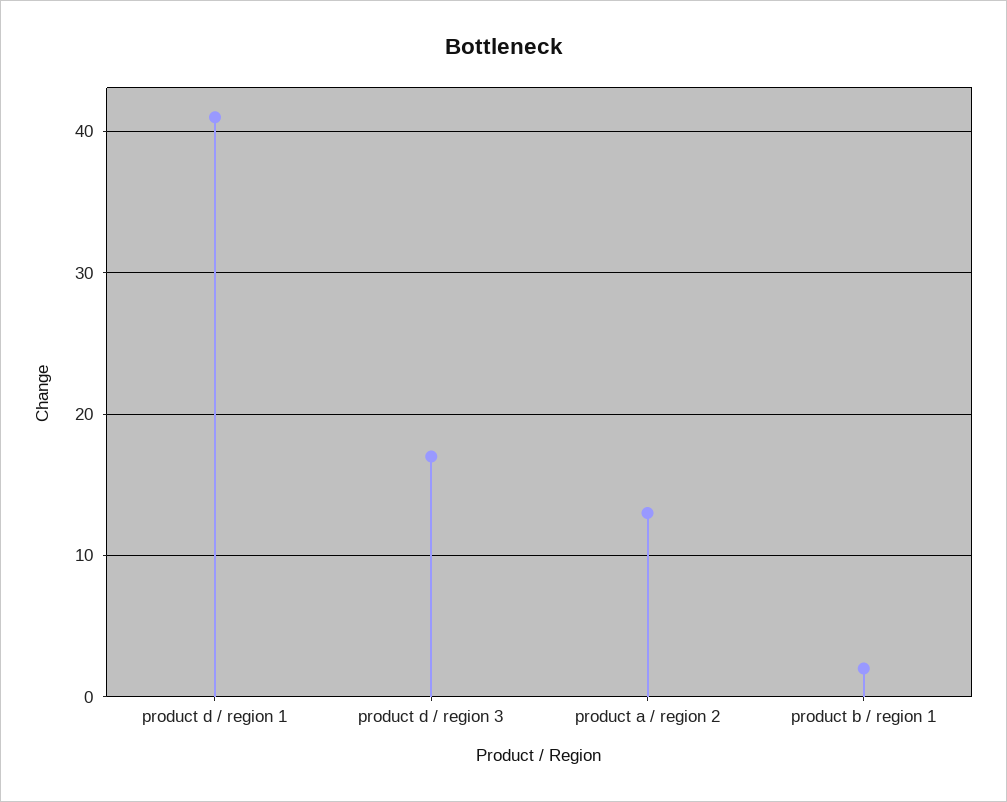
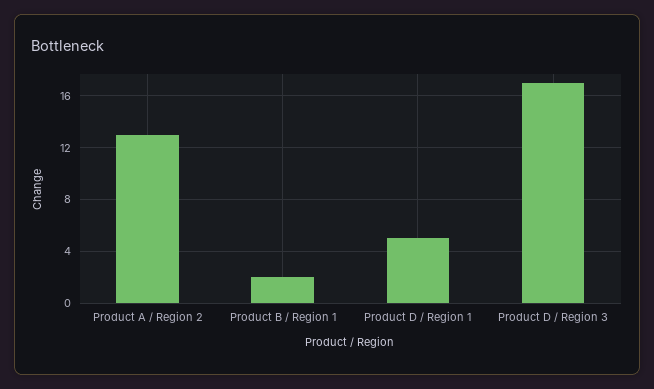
  {
-   "product d / region 1": 41,
+   "product d / region 1": 5,
    "product d / region 3": 17,
    "product a / region 2": 13,
    "product b / region 1": 2
  }

